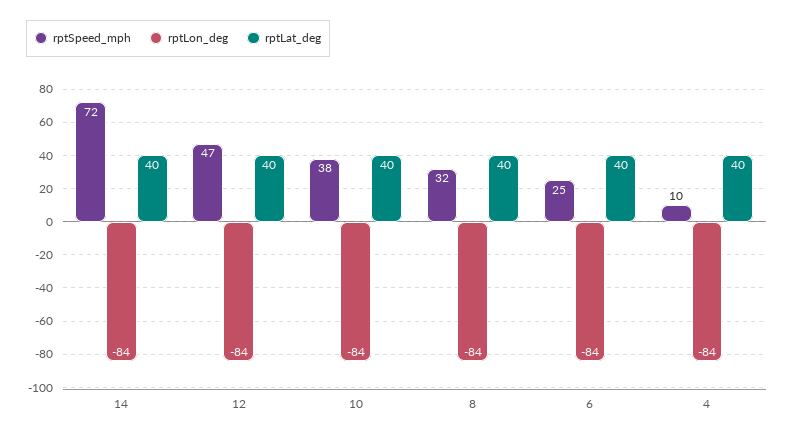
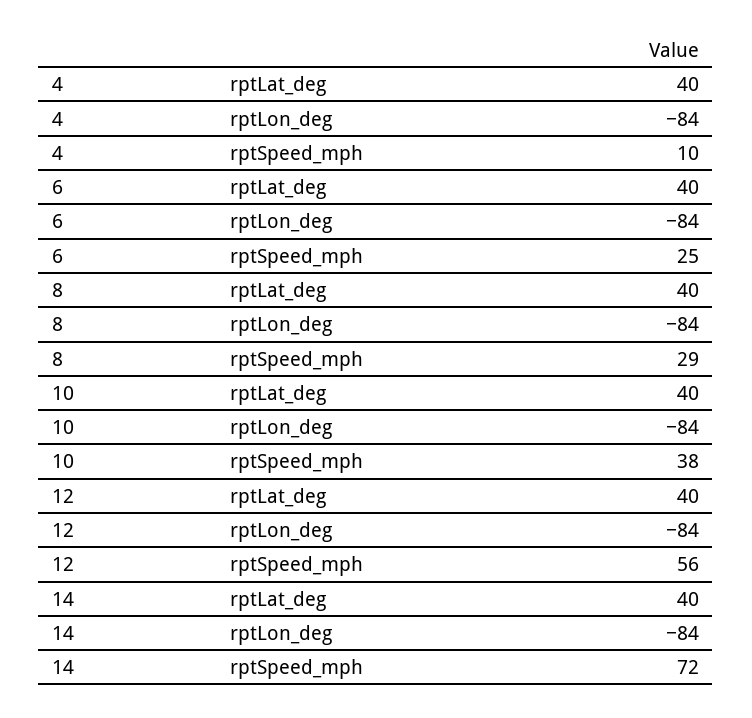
  {
    "rptSpeed_mph": {
      "14": 72,
-     "12": 47,
+     "12": 56,
      "10": 38,
-     "8": 32,
+     "8": 29,
      "6": 25,
      "4": 10
    },
    "rptLon_deg": {
      "14": -84,
      "12": -84,
      "10": -84,
      "8": -84,
      "6": -84,
      "4": -84
    },
    "rptLat_deg": {
      "14": 40,
      "12": 40,
      "10": 40,
      "8": 40,
      "6": 40,
      "4": 40
    }
  }

